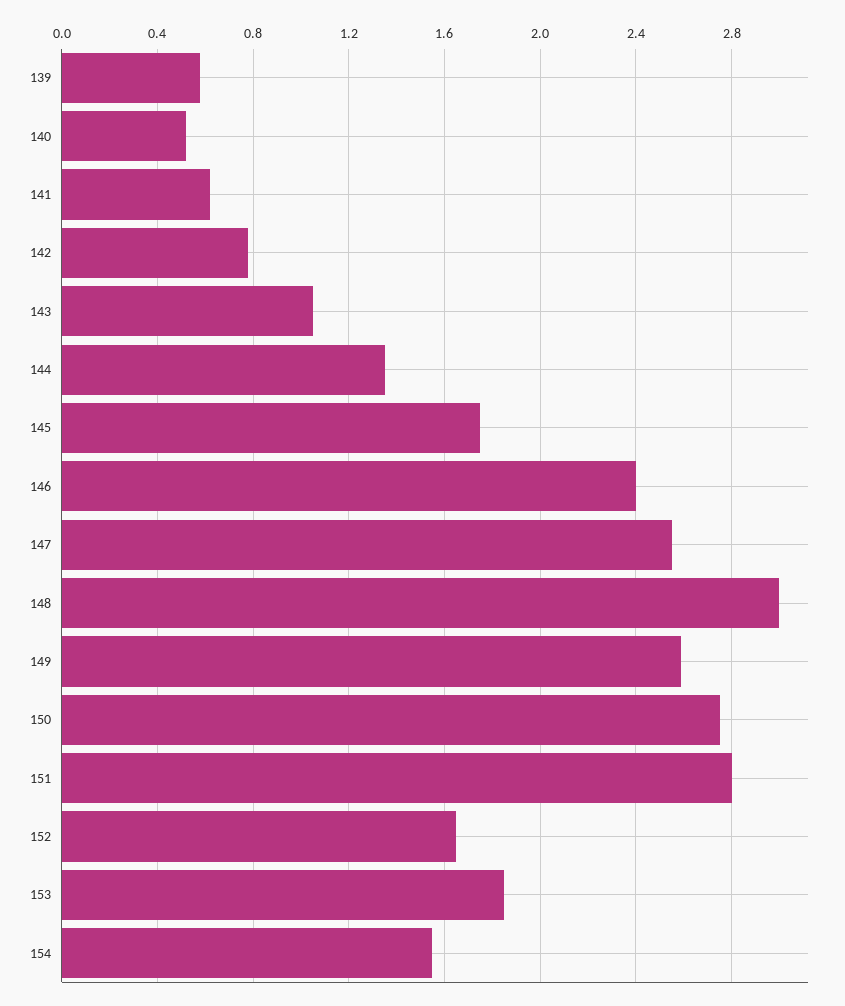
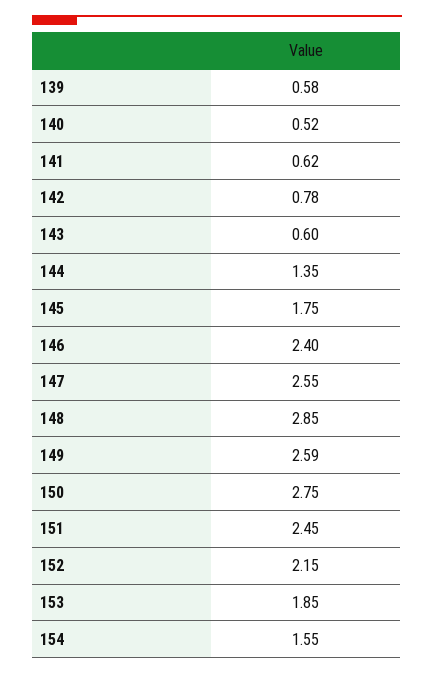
  {
    "139": 0.58,
    "140": 0.52,
    "141": 0.62,
    "142": 0.78,
-   "143": 1.05,
+   "143": 0.6,
    "144": 1.35,
    "145": 1.75,
    "146": 2.4,
    "147": 2.55,
-   "148": 3,
+   "148": 2.85,
    "149": 2.59,
    "150": 2.75,
-   "151": 2.8,
+   "151": 2.45,
-   "152": 1.65,
+   "152": 2.15,
    "153": 1.85,
    "154": 1.55
  }

